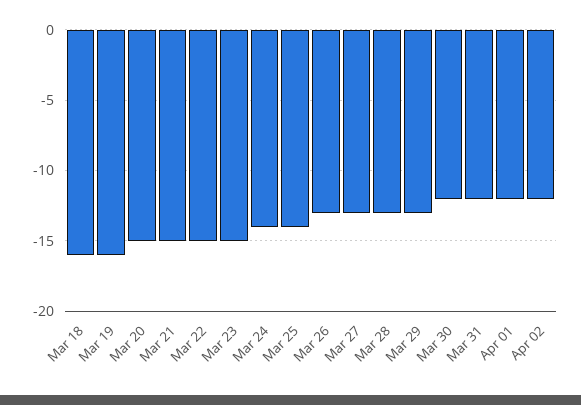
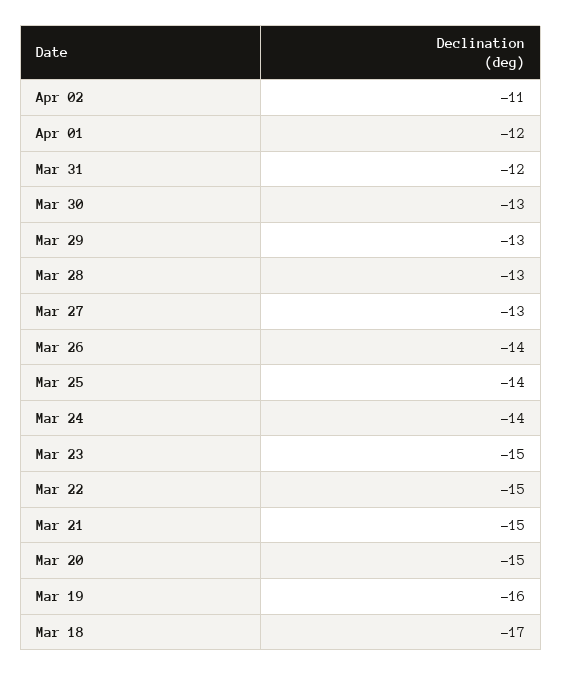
  {
-   "Mar 18": -16,
+   "Mar 18": -17,
    "Mar 19": -16,
    "Mar 20": -15,
    "Mar 21": -15,
    "Mar 22": -15,
    "Mar 23": -15,
    "Mar 24": -14,
    "Mar 25": -14,
-   "Mar 26": -13,
+   "Mar 26": -14,
    "Mar 27": -13,
    "Mar 28": -13,
    "Mar 29": -13,
-   "Mar 30": -12,
+   "Mar 30": -13,
    "Mar 31": -12,
    "Apr 01": -12,
-   "Apr 02": -12
+   "Apr 02": -11
  }

